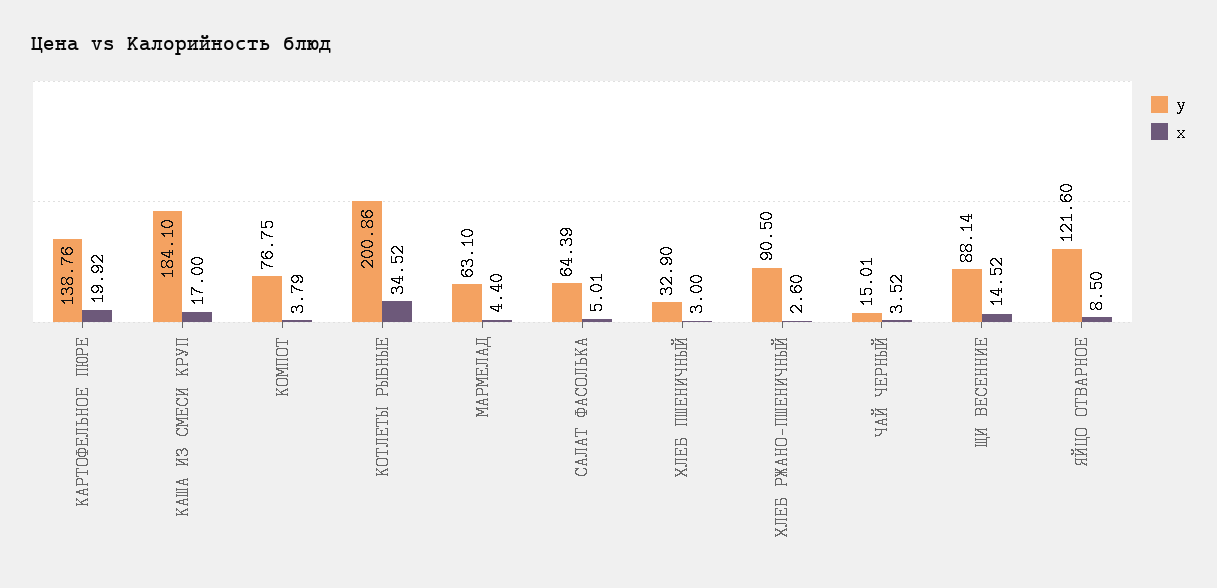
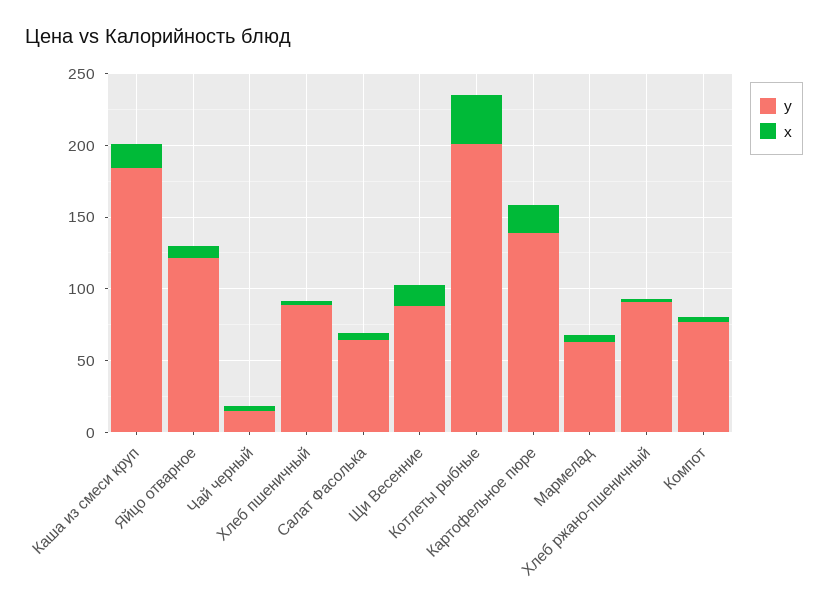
  {
    "y": {
      "КАРТОФЕЛЬНОЕ ПЮРЕ": 138.76,
      "КАША ИЗ СМЕСИ КРУП": 184.1,
      "КОМПОТ": 76.75,
      "КОТЛЕТЫ РЫБНЫЕ": 200.86,
      "МАРМЕЛАД": 63.1,
      "САЛАТ ФАСОЛЬКА": 64.39,
-     "ХЛЕБ ПШЕНИЧНЫЙ": 32.9,
+     "ХЛЕБ ПШЕНИЧНЫЙ": 90,
      "ХЛЕБ РЖАНО-ПШЕНИЧНЫЙ": 90.5,
      "ЧАЙ ЧЕРНЫЙ": 15.01,
      "ЩИ ВЕСЕННИЕ": 88.14,
      "ЯЙЦО ОТВАРНОЕ": 121.6
    },
    "x": {
      "КАРТОФЕЛЬНОЕ ПЮРЕ": 19.92,
      "КАША ИЗ СМЕСИ КРУП": 17,
      "КОМПОТ": 3.79,
      "КОТЛЕТЫ РЫБНЫЕ": 34.52,
      "МАРМЕЛАД": 4.4,
      "САЛАТ ФАСОЛЬКА": 5.01,
      "ХЛЕБ ПШЕНИЧНЫЙ": 3,
      "ХЛЕБ РЖАНО-ПШЕНИЧНЫЙ": 2.6,
      "ЧАЙ ЧЕРНЫЙ": 3.52,
      "ЩИ ВЕСЕННИЕ": 14.52,
      "ЯЙЦО ОТВАРНОЕ": 8.5
    }
  }

